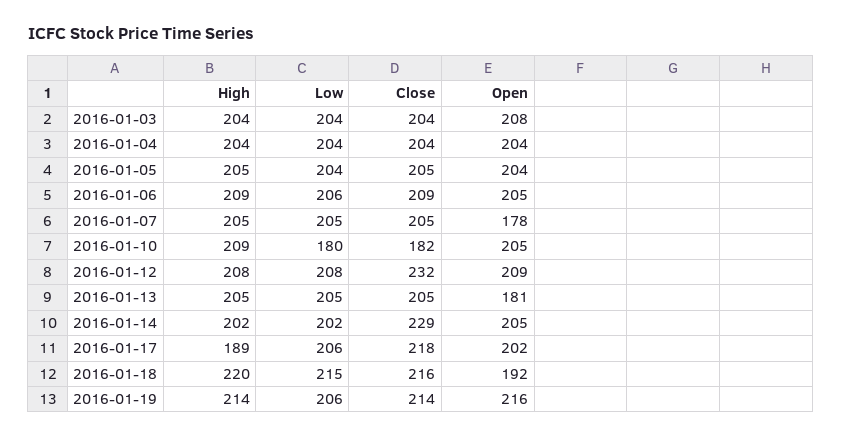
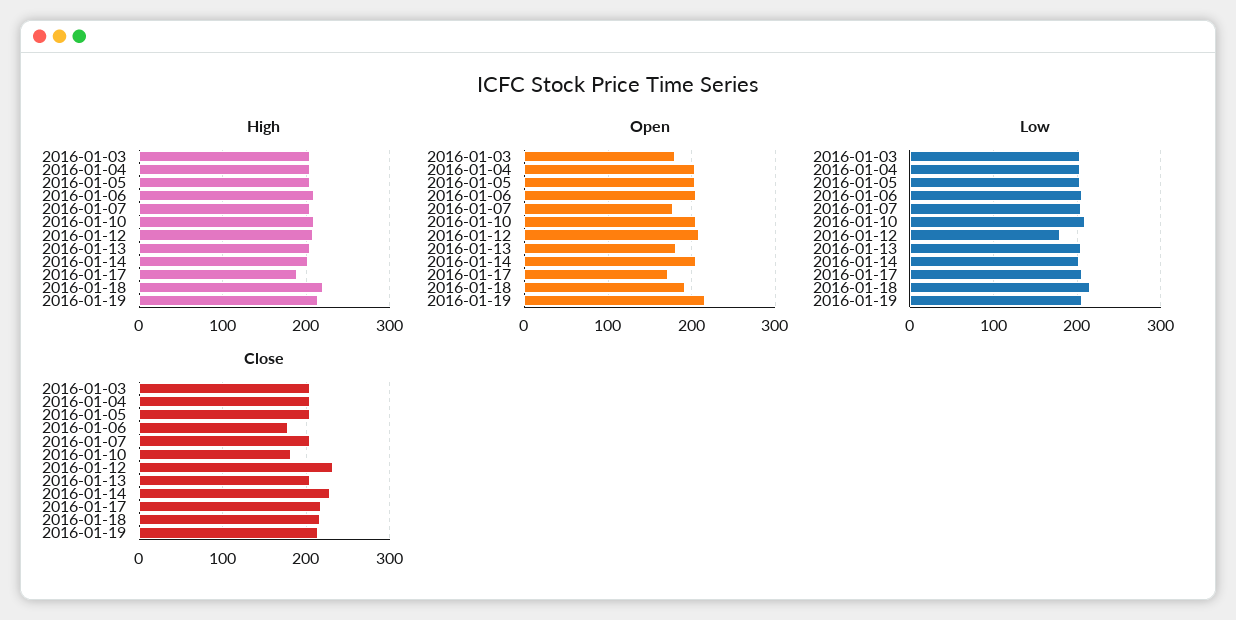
  {
    "High": {
      "2016-01-03": 204,
      "2016-01-04": 204,
      "2016-01-05": 205,
      "2016-01-06": 209,
      "2016-01-07": 205,
      "2016-01-10": 209,
      "2016-01-12": 208,
      "2016-01-13": 205,
      "2016-01-14": 202,
      "2016-01-17": 189,
      "2016-01-18": 220,
      "2016-01-19": 214
    },
    "Low": {
      "2016-01-03": 204,
      "2016-01-04": 204,
      "2016-01-05": 204,
      "2016-01-06": 206,
      "2016-01-07": 205,
-     "2016-01-10": 180,
+     "2016-01-10": 210,
-     "2016-01-12": 208,
+     "2016-01-12": 180,
      "2016-01-13": 205,
      "2016-01-14": 202,
      "2016-01-17": 206,
      "2016-01-18": 215,
      "2016-01-19": 206
    },
    "Close": {
      "2016-01-03": 204,
      "2016-01-04": 204,
      "2016-01-05": 205,
-     "2016-01-06": 209,
+     "2016-01-06": 180,
      "2016-01-07": 205,
      "2016-01-10": 182,
      "2016-01-12": 232,
      "2016-01-13": 205,
      "2016-01-14": 229,
      "2016-01-17": 218,
      "2016-01-18": 216,
      "2016-01-19": 214
    },
    "Open": {
-     "2016-01-03": 208,
+     "2016-01-03": 180,
      "2016-01-04": 204,
      "2016-01-05": 204,
      "2016-01-06": 205,
      "2016-01-07": 178,
      "2016-01-10": 205,
      "2016-01-12": 209,
      "2016-01-13": 181,
      "2016-01-14": 205,
-     "2016-01-17": 202,
+     "2016-01-17": 170,
      "2016-01-18": 192,
      "2016-01-19": 216
    }
  }

